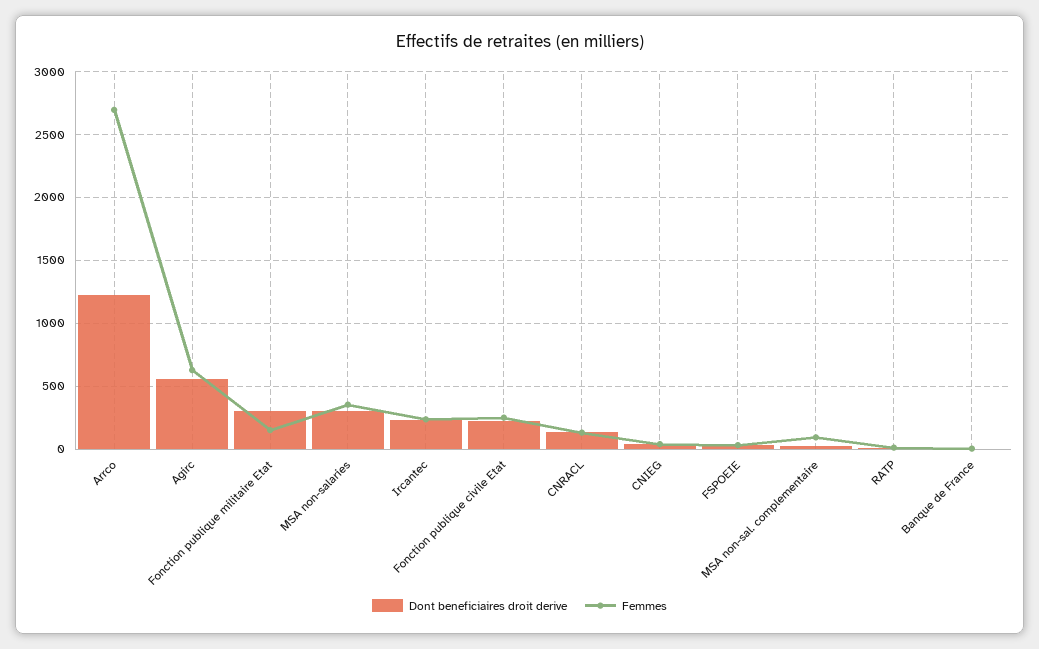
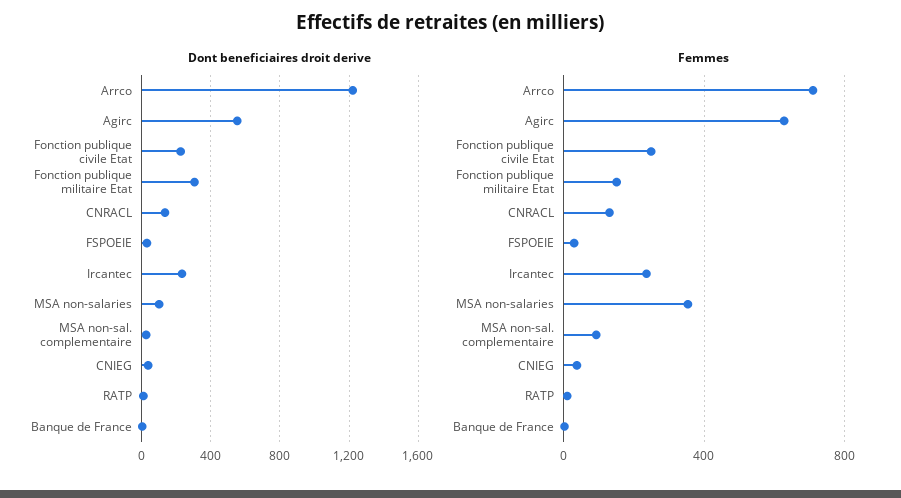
  {
    "Dont beneficiaires droit derive": {
      "Arrco": 1200,
      "Agirc": 550,
      "Fonction publique militaire Etat": 300,
-     "MSA non-salaries": 300,
+     "MSA non-salaries": 100,
      "Ircantec": 250,
      "Fonction publique civile Etat": 200,
      "CNRACL": 150,
      "CNIEG": 50,
      "FSPOEIE": 50,
      "MSA non-sal. complementaire": 50,
      "RATP": 0,
      "Banque de France": 0
    },
    "Femmes": {
-     "Arrco": 2700,
+     "Arrco": 700,
      "Agirc": 650,
      "Fonction publique militaire Etat": 150,
      "MSA non-salaries": 350,
      "Ircantec": 250,
      "Fonction publique civile Etat": 250,
      "CNRACL": 150,
      "CNIEG": 50,
      "FSPOEIE": 50,
      "MSA non-sal. complementaire": 100,
      "RATP": 0,
      "Banque de France": 0
    }
  }

